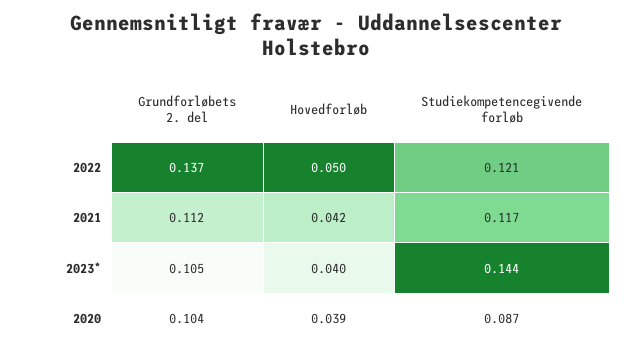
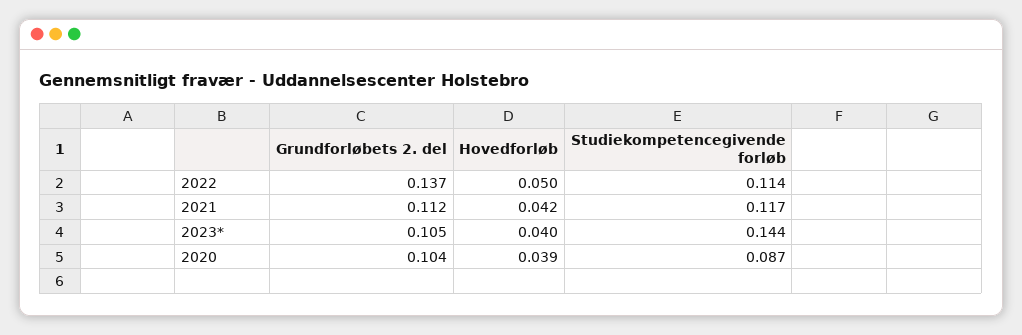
  {
    "Grundforløbets 2. del": {
      "2022": 0.137,
      "2021": 0.112,
      "2023*": 0.105,
      "2020": 0.104
    },
    "Hovedforløb": {
      "2022": 0.05,
      "2021": 0.042,
      "2023*": 0.04,
      "2020": 0.039
    },
    "Studiekompetencegivende forløb": {
-     "2022": 0.121,
+     "2022": 0.114,
      "2021": 0.117,
      "2023*": 0.144,
      "2020": 0.087
    }
  }

